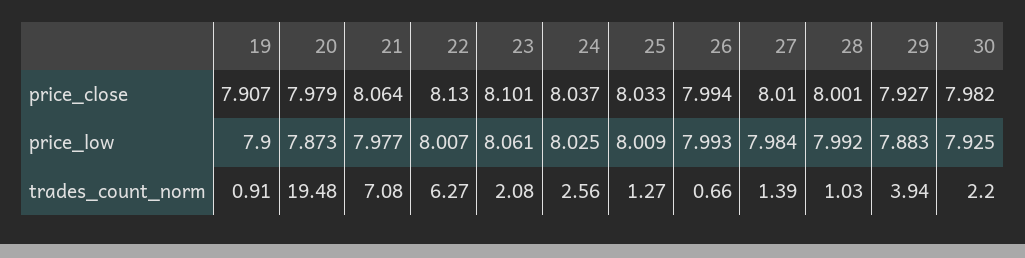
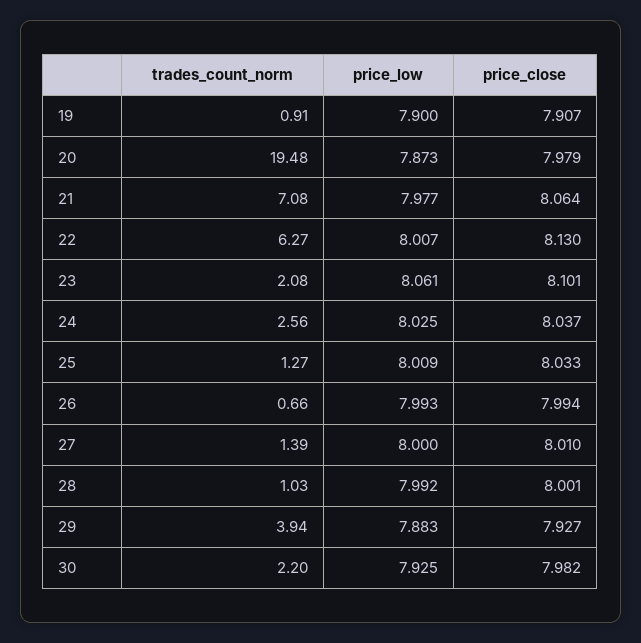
  {
    "19": {
      "price_close": 7.907,
      "price_low": 7.9,
      "trades_count_norm": 0.91
    },
    "20": {
      "price_close": 7.979,
      "price_low": 7.873,
      "trades_count_norm": 19.48
    },
    "21": {
      "price_close": 8.064,
      "price_low": 7.977,
      "trades_count_norm": 7.08
    },
    "22": {
      "price_close": 8.13,
      "price_low": 8.007,
      "trades_count_norm": 6.27
    },
    "23": {
      "price_close": 8.101,
      "price_low": 8.061,
      "trades_count_norm": 2.08
    },
    "24": {
      "price_close": 8.037,
      "price_low": 8.025,
      "trades_count_norm": 2.56
    },
    "25": {
      "price_close": 8.033,
      "price_low": 8.009,
      "trades_count_norm": 1.27
    },
    "26": {
      "price_close": 7.994,
      "price_low": 7.993,
      "trades_count_norm": 0.66
    },
    "27": {
      "price_close": 8.01,
-     "price_low": 7.984,
+     "price_low": 8,
      "trades_count_norm": 1.39
    },
    "28": {
      "price_close": 8.001,
      "price_low": 7.992,
      "trades_count_norm": 1.03
    },
    "29": {
      "price_close": 7.927,
      "price_low": 7.883,
      "trades_count_norm": 3.94
    },
    "30": {
      "price_close": 7.982,
      "price_low": 7.925,
      "trades_count_norm": 2.2
    }
  }

